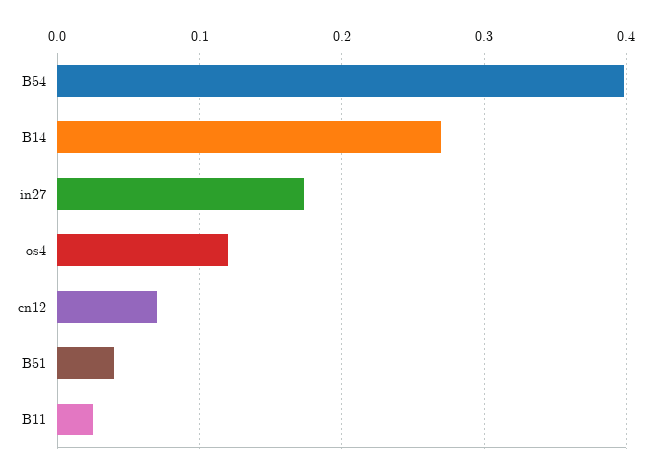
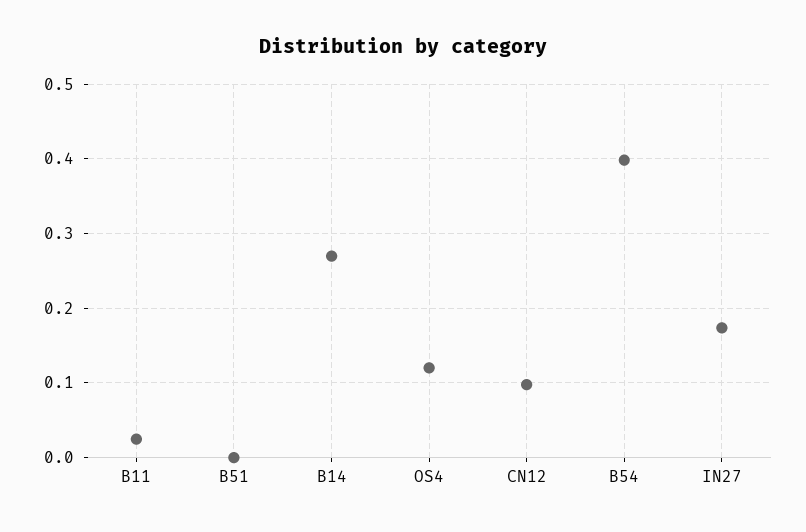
  {
    "B54": 0.4,
    "B14": 0.27,
    "in27": 0.17,
    "os4": 0.12,
-   "cn12": 0.07,
+   "cn12": 0.1,
-   "B51": 0.04,
+   "B51": 0,
    "B11": 0.02
  }

